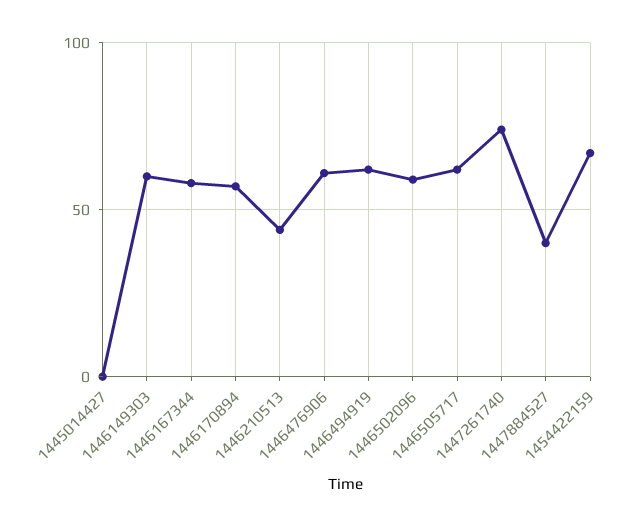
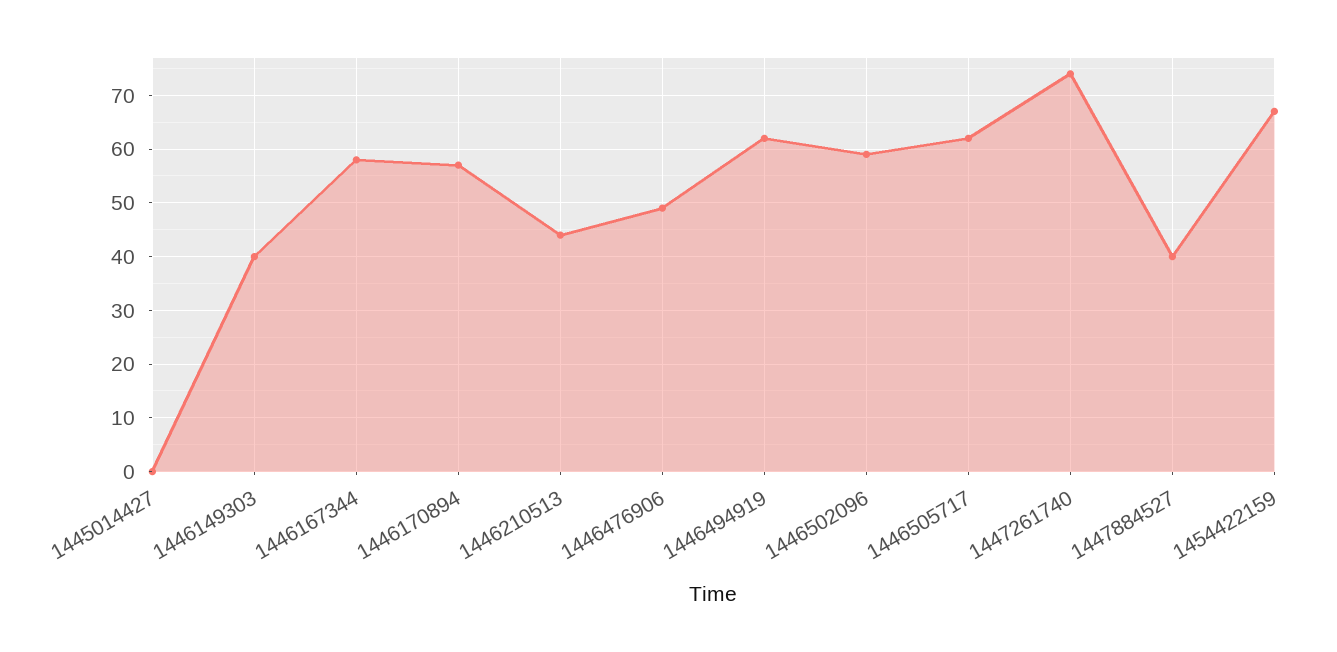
  {
    "1445014427": 0,
-   "1446149303": 60,
+   "1446149303": 40,
    "1446167344": 60,
    "1446170894": 55,
    "1446210513": 45,
-   "1446476906": 60,
+   "1446476906": 50,
    "1446494919": 60,
    "1446502096": 60,
    "1446505717": 60,
    "1447261740": 75,
    "1447884527": 40,
    "1454422159": 65
  }

